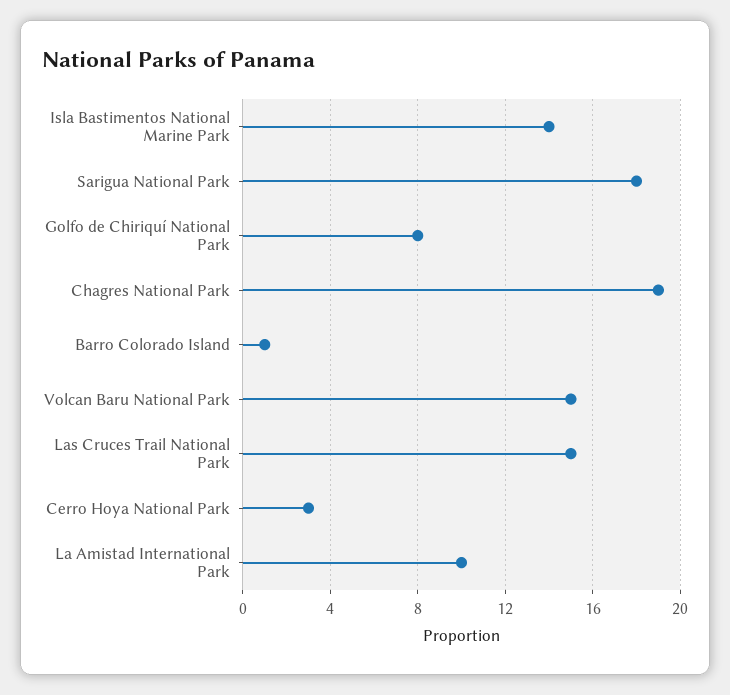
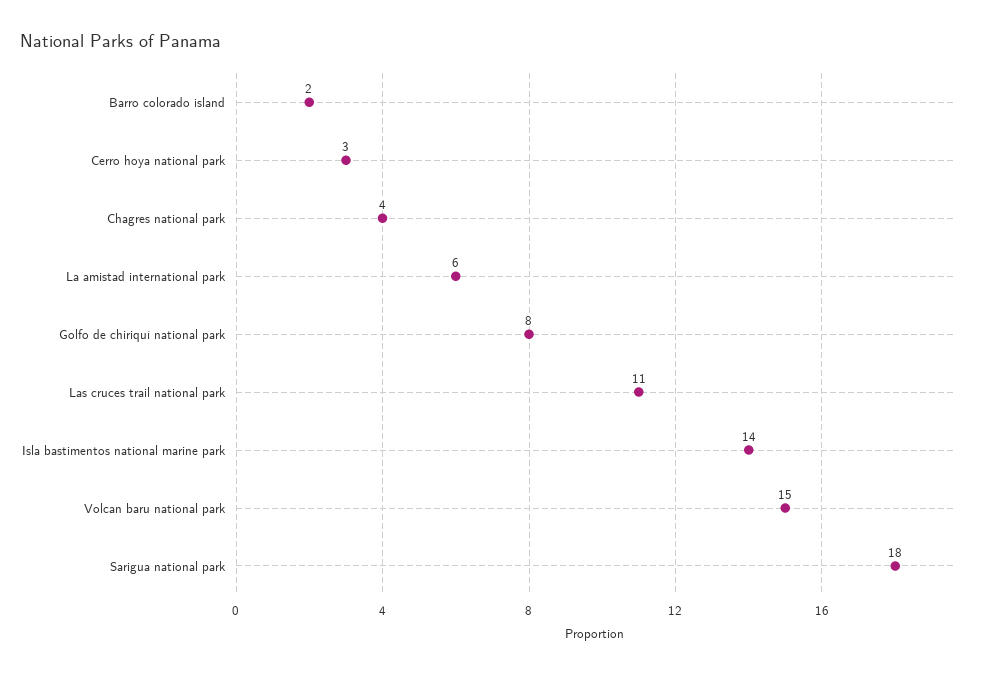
  {
    "Isla Bastimentos National Marine Park": 14,
    "Sarigua National Park": 18,
    "Golfo de Chiriquí National Park": 8,
-   "Chagres National Park": 19,
+   "Chagres National Park": 4,
-   "Barro Colorado Island": 1,
+   "Barro Colorado Island": 2,
    "Volcan Baru National Park": 15,
-   "Las Cruces Trail National Park": 15,
+   "Las Cruces Trail National Park": 11,
    "Cerro Hoya National Park": 3,
-   "La Amistad International Park": 10
+   "La Amistad International Park": 6
  }

